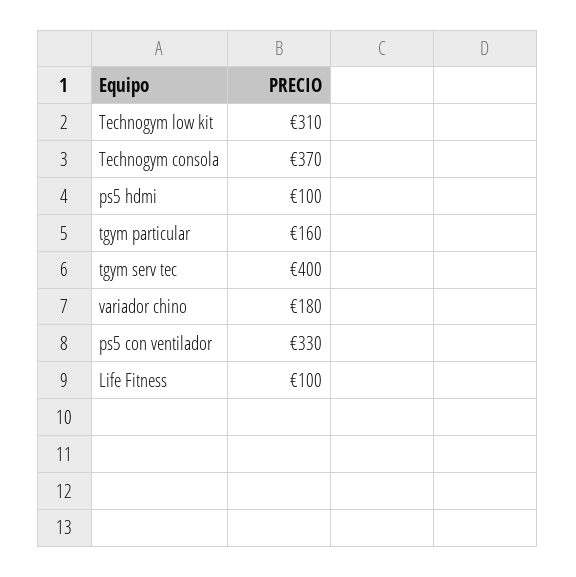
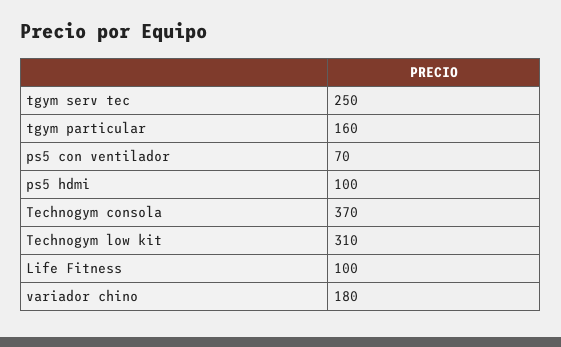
  {
    "Technogym low kit": 310,
    "Technogym consola": 370,
    "ps5 hdmi": 100,
    "tgym particular": 160,
-   "tgym serv tec": 400,
+   "tgym serv tec": 250,
    "variador chino": 180,
-   "ps5 con ventilador": 330,
+   "ps5 con ventilador": 70,
    "Life Fitness": 100
  }

